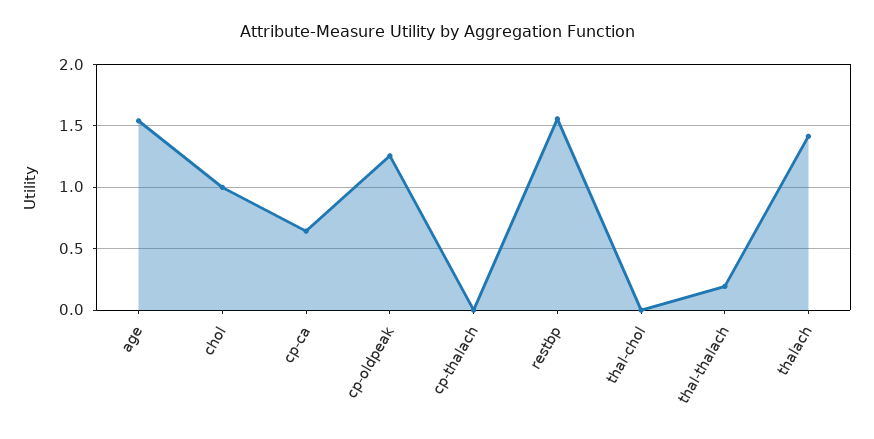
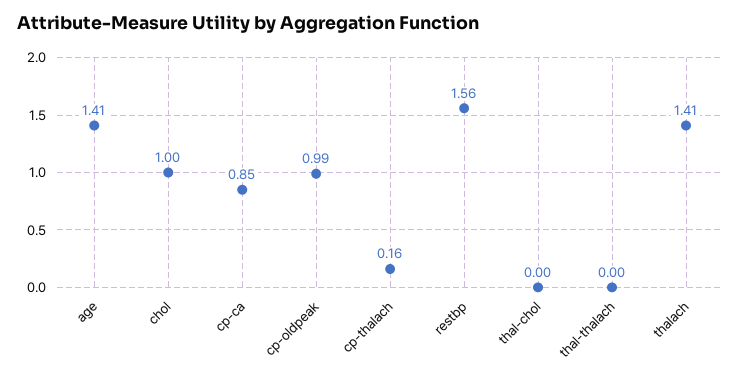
  {
-   "age": 1.55,
+   "age": 1.41,
    "chol": 1,
-   "cp-ca": 0.65,
+   "cp-ca": 0.85,
-   "cp-oldpeak": 1.25,
+   "cp-oldpeak": 0.99,
-   "cp-thalach": 0,
+   "cp-thalach": 0.16,
    "restbp": 1.56,
    "thal-chol": 0,
-   "thal-thalach": 0.2,
+   "thal-thalach": 0,
    "thalach": 1.41
  }

